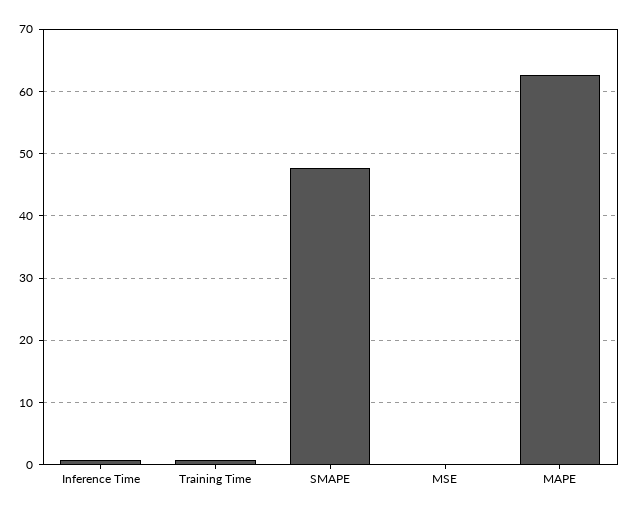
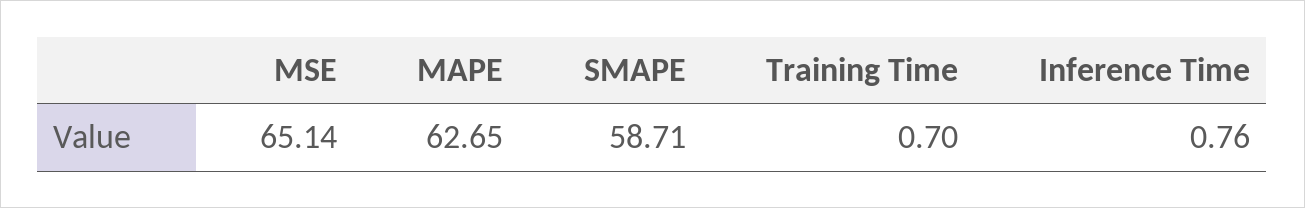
  {
    "Inference Time": 0.76,
    "Training Time": 0.7,
-   "SMAPE": 48,
+   "SMAPE": 58.71,
-   "MSE": 0,
+   "MSE": 65.14,
    "MAPE": 62.65
  }

